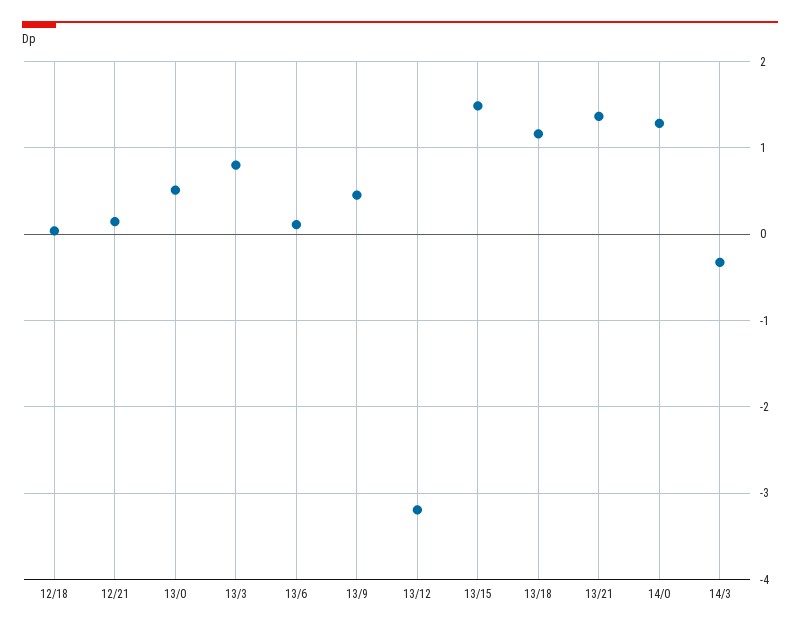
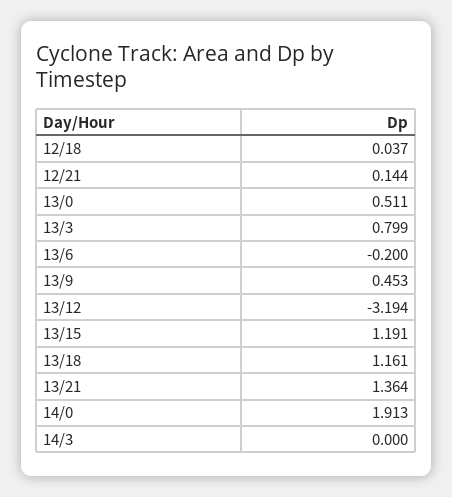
  {
    "12/18": 0.037,
    "12/21": 0.144,
    "13/0": 0.511,
    "13/3": 0.799,
-   "13/6": 0.1,
+   "13/6": -0.2,
    "13/9": 0.453,
    "13/12": -3.194,
-   "13/15": 1.5,
+   "13/15": 1.191,
    "13/18": 1.161,
    "13/21": 1.364,
-   "14/0": 1.3,
+   "14/0": 1.913,
-   "14/3": -0.3
+   "14/3": 0
  }

